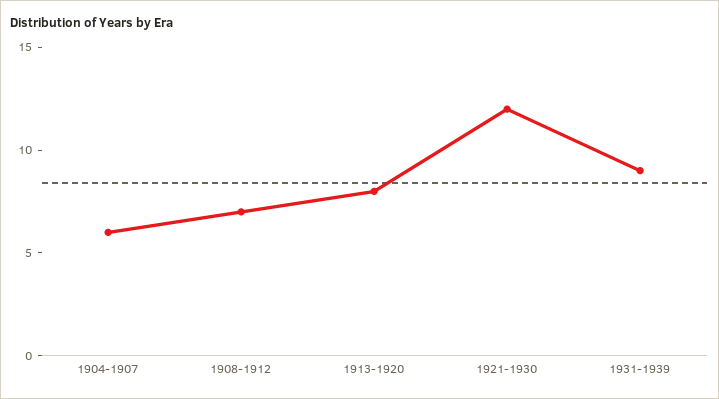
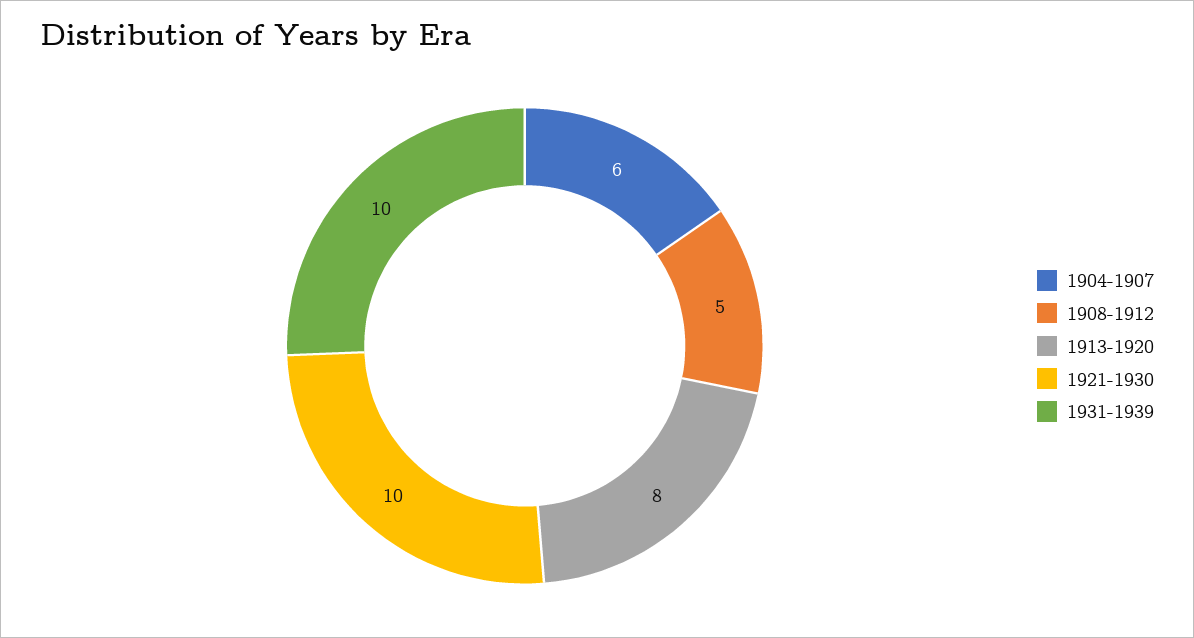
  {
    "1904-1907": 6,
-   "1908-1912": 7,
+   "1908-1912": 5,
    "1913-1920": 8,
-   "1921-1930": 12,
+   "1921-1930": 10,
-   "1931-1939": 9
+   "1931-1939": 10
  }

